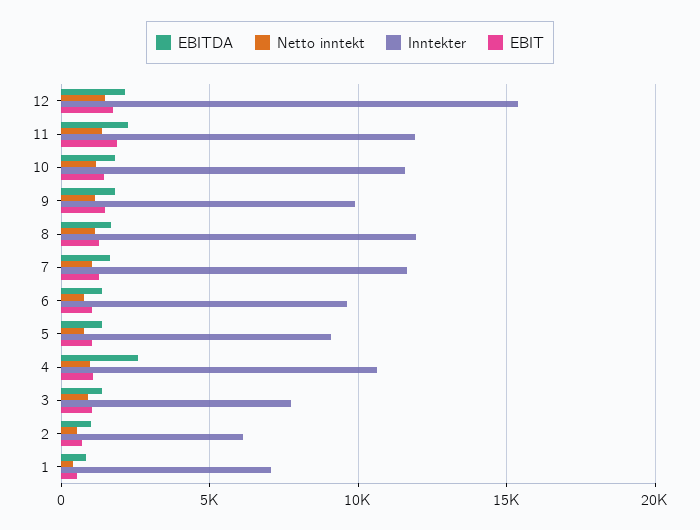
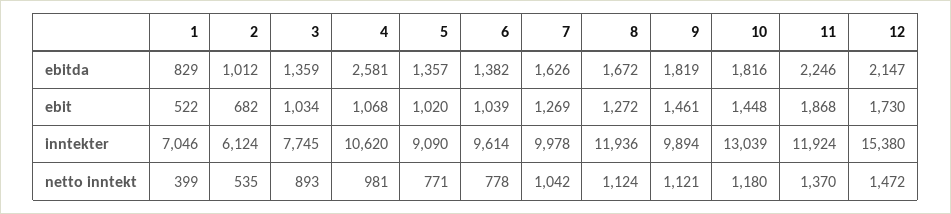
  {
    "EBITDA": {
      "12": 2147,
      "11": 2246,
      "10": 1816,
      "9": 1819,
      "8": 1672,
      "7": 1626,
      "6": 1382,
      "5": 1357,
      "4": 2581,
      "3": 1359,
      "2": 1012,
      "1": 829
    },
    "Netto inntekt": {
      "12": 1472,
      "11": 1370,
      "10": 1180,
      "9": 1121,
      "8": 1124,
      "7": 1042,
      "6": 778,
      "5": 771,
      "4": 981,
      "3": 893,
      "2": 535,
      "1": 399
    },
    "Inntekter": {
      "12": 15380,
      "11": 11924,
-     "10": 11500,
+     "10": 13039,
      "9": 9894,
      "8": 11936,
-     "7": 11500,
+     "7": 9978,
      "6": 9614,
      "5": 9090,
      "4": 10620,
      "3": 7745,
      "2": 6124,
      "1": 7046
    },
    "EBIT": {
      "12": 1730,
      "11": 1868,
      "10": 1448,
      "9": 1461,
      "8": 1272,
      "7": 1269,
      "6": 1039,
      "5": 1020,
      "4": 1068,
      "3": 1034,
      "2": 682,
      "1": 522
    }
  }

